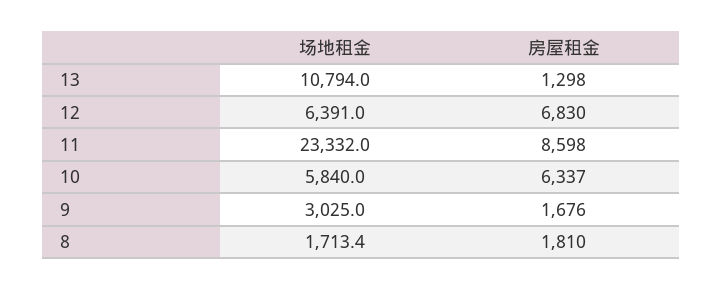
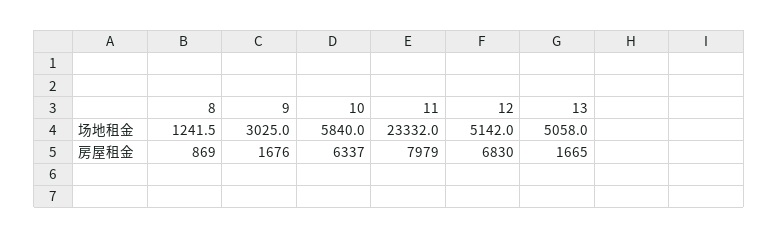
  {
    "场地租金": {
-     "13": 10794,
+     "13": 5058,
-     "12": 6391,
+     "12": 5142,
      "11": 23332,
      "10": 5840,
      "9": 3025,
-     "8": 1713.4
+     "8": 1241.5
    },
    "房屋租金": {
-     "13": 1298,
+     "13": 1665,
      "12": 6830,
-     "11": 8598,
+     "11": 7979,
      "10": 6337,
      "9": 1676,
-     "8": 1810
+     "8": 869
    }
  }

